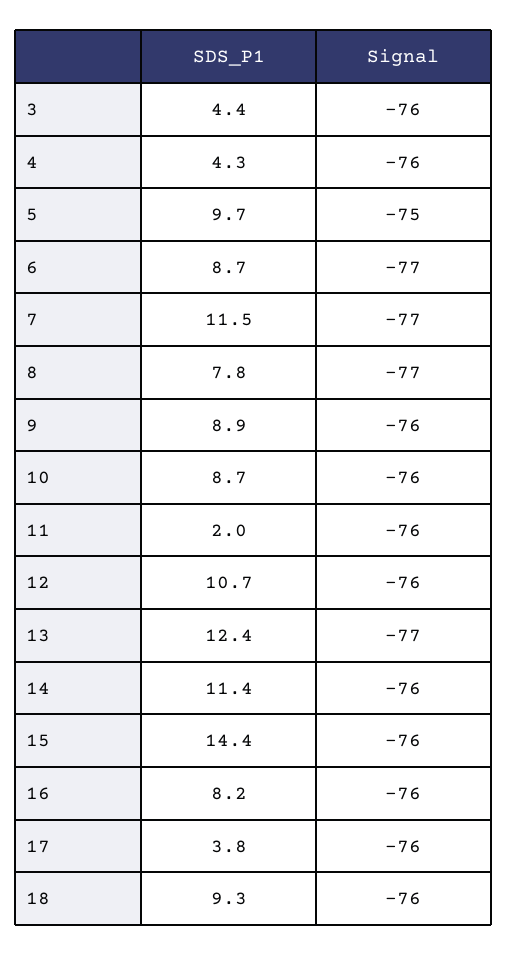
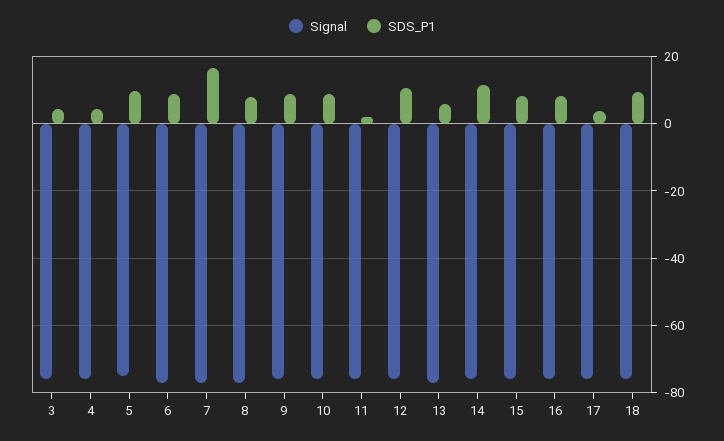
  {
    "SDS_P1": {
      "3": 4.4,
      "4": 4.3,
      "5": 9.7,
      "6": 8.7,
-     "7": 11.5,
+     "7": 16,
      "8": 7.8,
      "9": 8.9,
      "10": 8.7,
      "11": 2,
      "12": 10.7,
-     "13": 12.4,
+     "13": 6,
      "14": 11.4,
-     "15": 14.4,
+     "15": 8,
      "16": 8.2,
      "17": 3.8,
      "18": 9.3
    },
    "Signal": {
      "3": -76,
      "4": -76,
      "5": -75,
      "6": -77,
      "7": -77,
      "8": -77,
      "9": -76,
      "10": -76,
      "11": -76,
      "12": -76,
      "13": -77,
      "14": -76,
      "15": -76,
      "16": -76,
      "17": -76,
      "18": -76
    }
  }

